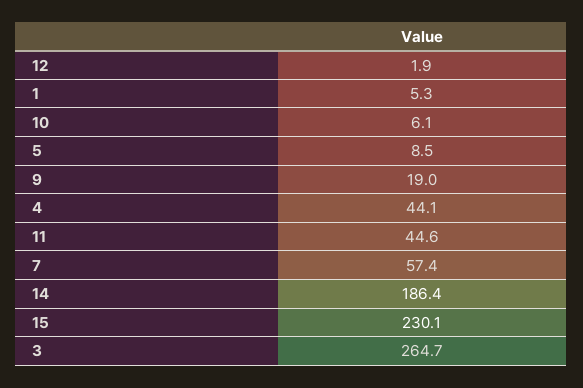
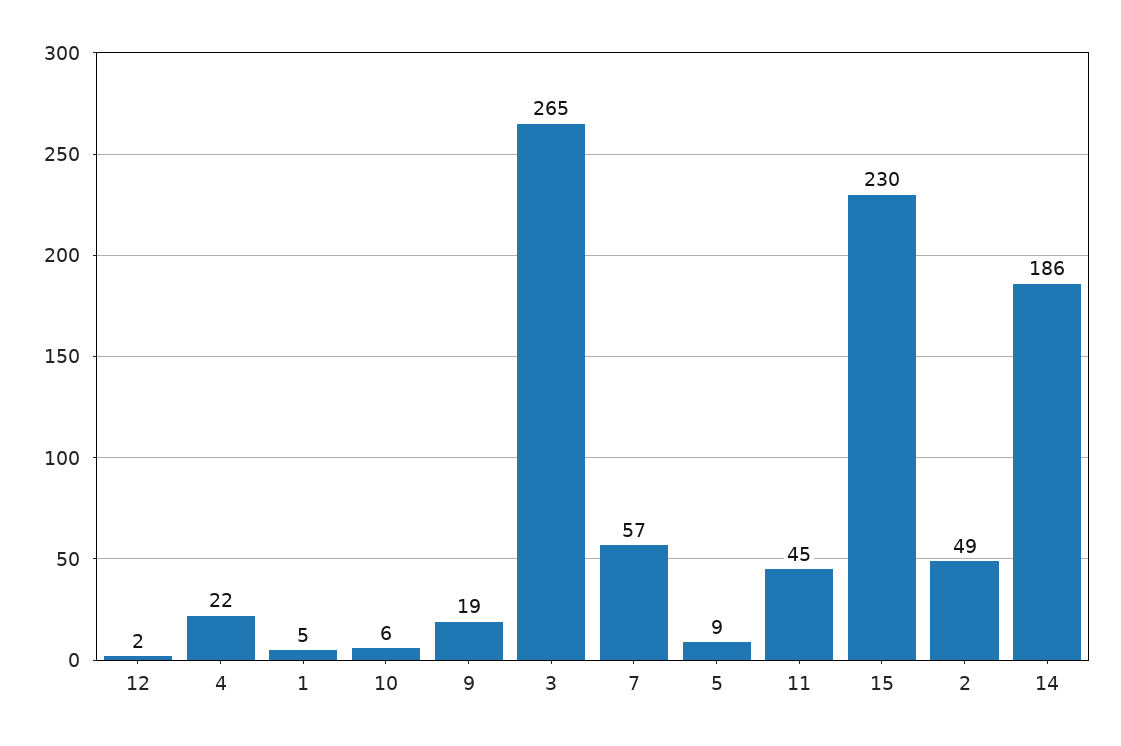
  {
    "12": 1.9,
    "1": 5.3,
    "10": 6.1,
    "5": 8.5,
    "9": 19,
-   "4": 44.1,
+   "4": 22,
    "11": 44.6,
    "7": 57.4,
    "14": 186.4,
    "15": 230.1,
-   "3": 264.7
+   "3": 264.7,
+   "2": 49
  }

